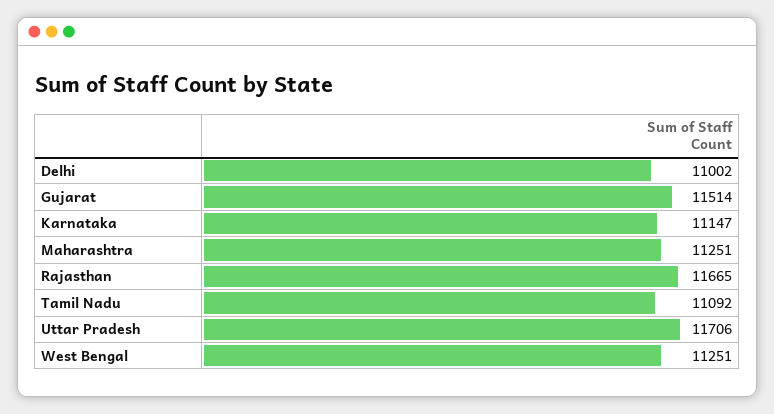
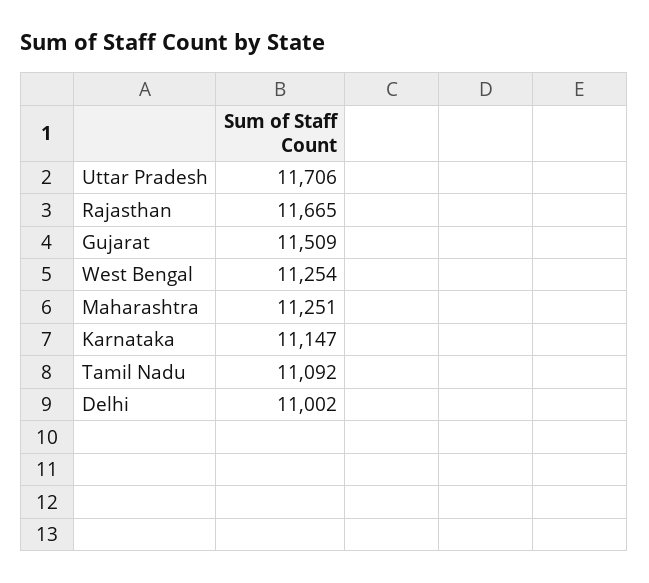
  {
    "Delhi": 11002,
-   "Gujarat": 11514,
+   "Gujarat": 11509,
    "Karnataka": 11147,
    "Maharashtra": 11251,
    "Rajasthan": 11665,
    "Tamil Nadu": 11092,
    "Uttar Pradesh": 11706,
-   "West Bengal": 11251
+   "West Bengal": 11254
  }

